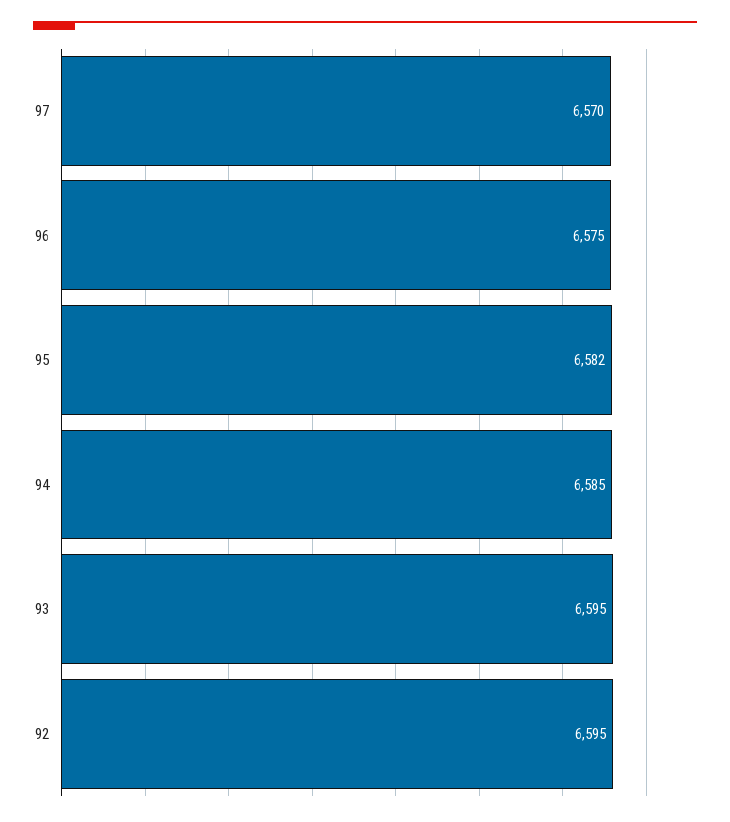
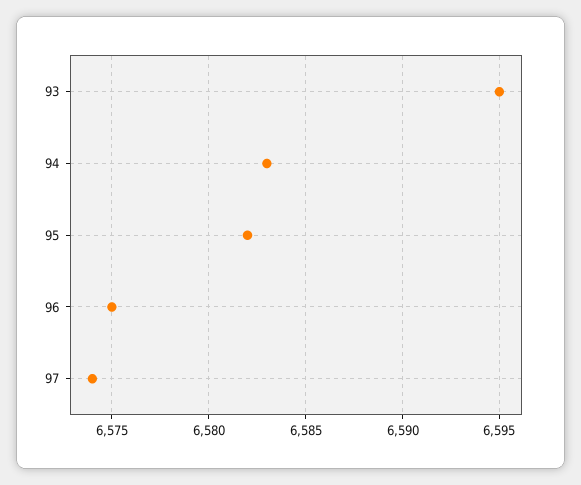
  {
-   "97": 6570,
+   "97": 6574,
    "96": 6575,
    "95": 6582,
-   "94": 6585,
+   "94": 6583,
-   "93": 6595,
+   "93": 6595
-   "92": 6595
  }

